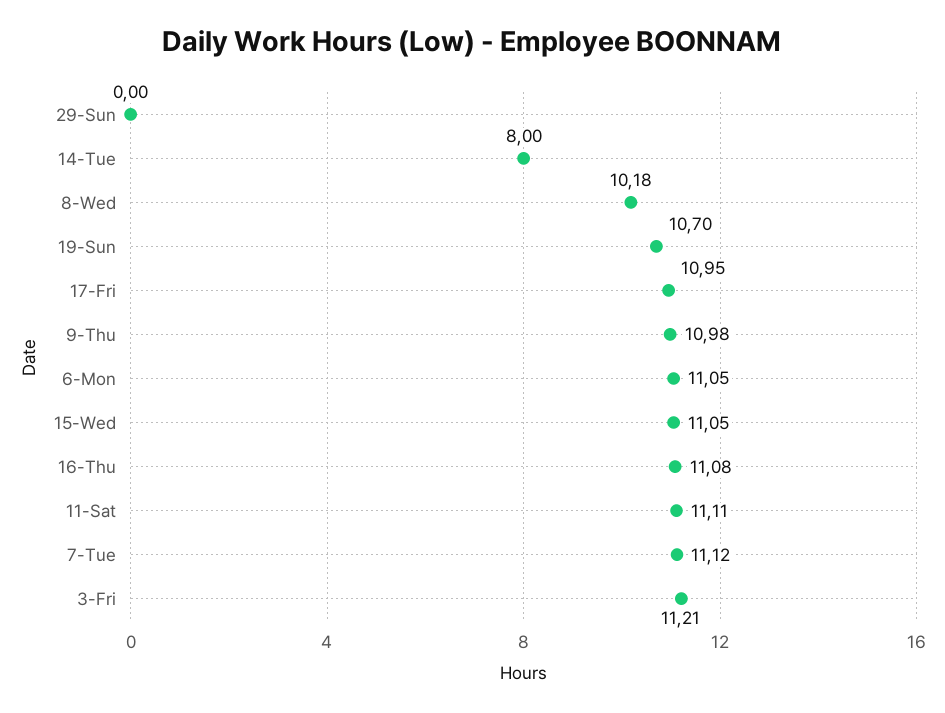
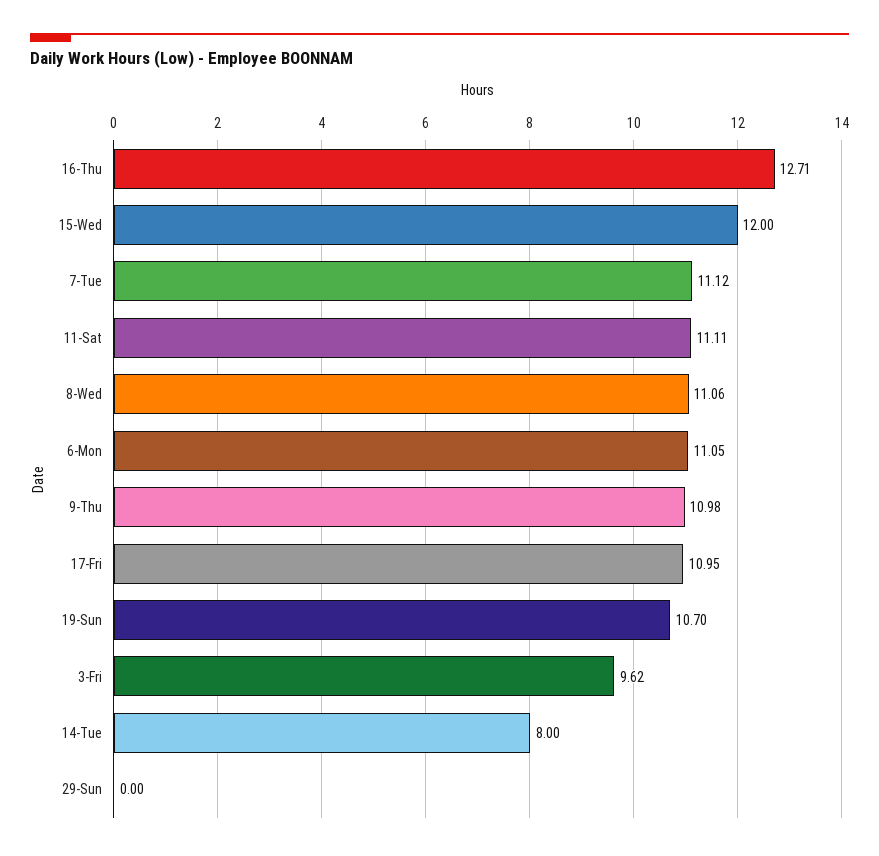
  {
    "29-Sun": 0,
    "14-Tue": 8,
-   "8-Wed": 10.18,
+   "8-Wed": 11.06,
    "19-Sun": 10.7,
    "17-Fri": 10.95,
    "9-Thu": 10.98,
    "6-Mon": 11.05,
-   "15-Wed": 11.05,
+   "15-Wed": 12,
-   "16-Thu": 11.08,
+   "16-Thu": 12.71,
    "11-Sat": 11.11,
    "7-Tue": 11.12,
-   "3-Fri": 11.21
+   "3-Fri": 9.62
  }

